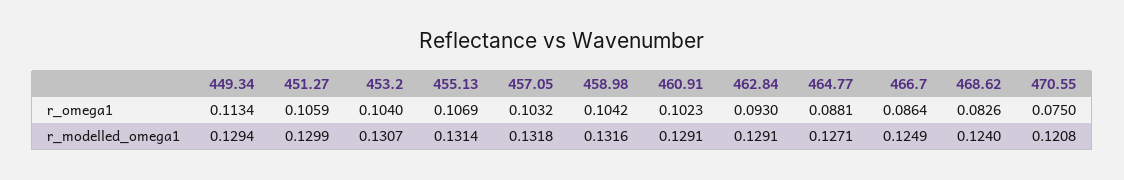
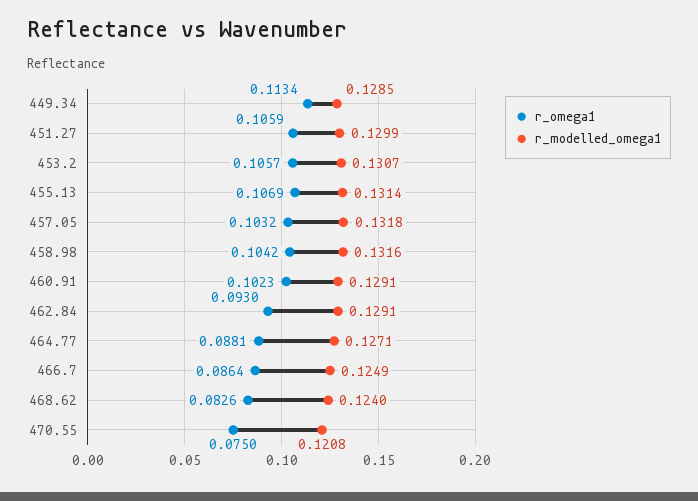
  {
    "r_omega1": {
      "449.34": 0.1134,
      "451.27": 0.1059,
-     "453.2": 0.104,
+     "453.2": 0.1057,
      "455.13": 0.1069,
      "457.05": 0.1032,
      "458.98": 0.1042,
      "460.91": 0.1023,
      "462.84": 0.093,
      "464.77": 0.0881,
      "466.7": 0.0864,
      "468.62": 0.0826,
      "470.55": 0.075
    },
    "r_modelled_omega1": {
-     "449.34": 0.1294,
+     "449.34": 0.1285,
      "451.27": 0.1299,
      "453.2": 0.1307,
      "455.13": 0.1314,
      "457.05": 0.1318,
      "458.98": 0.1316,
      "460.91": 0.1291,
      "462.84": 0.1291,
      "464.77": 0.1271,
      "466.7": 0.1249,
      "468.62": 0.124,
      "470.55": 0.1208
    }
  }

